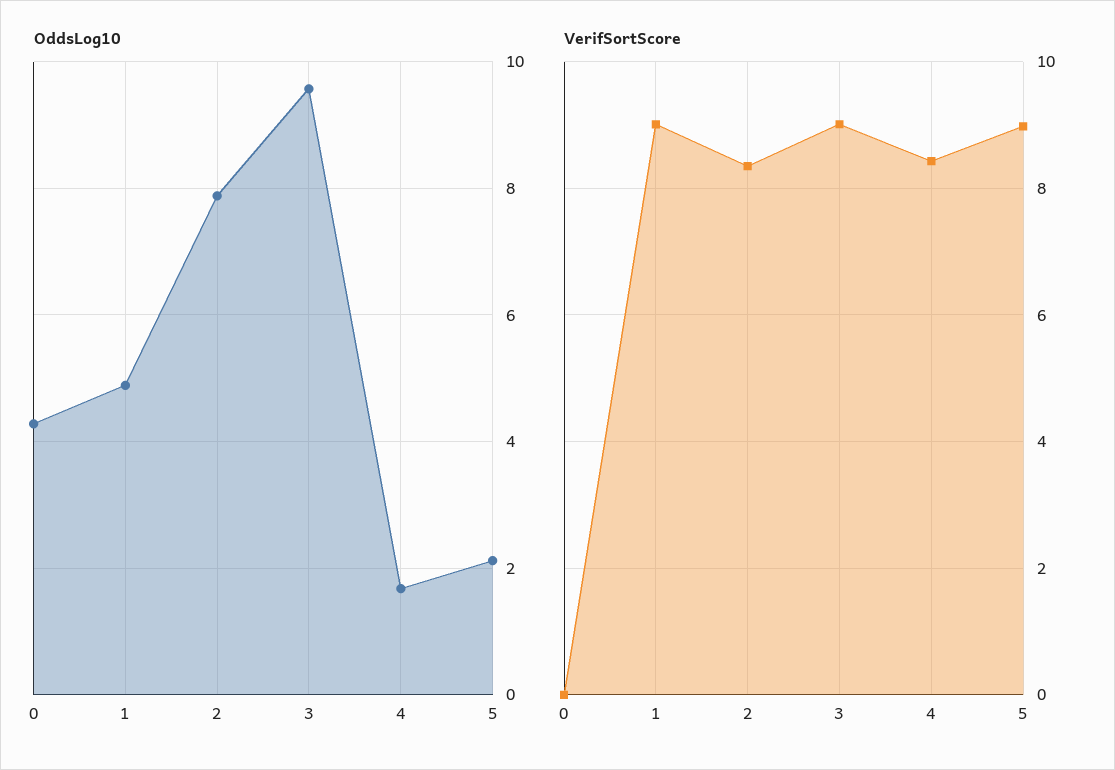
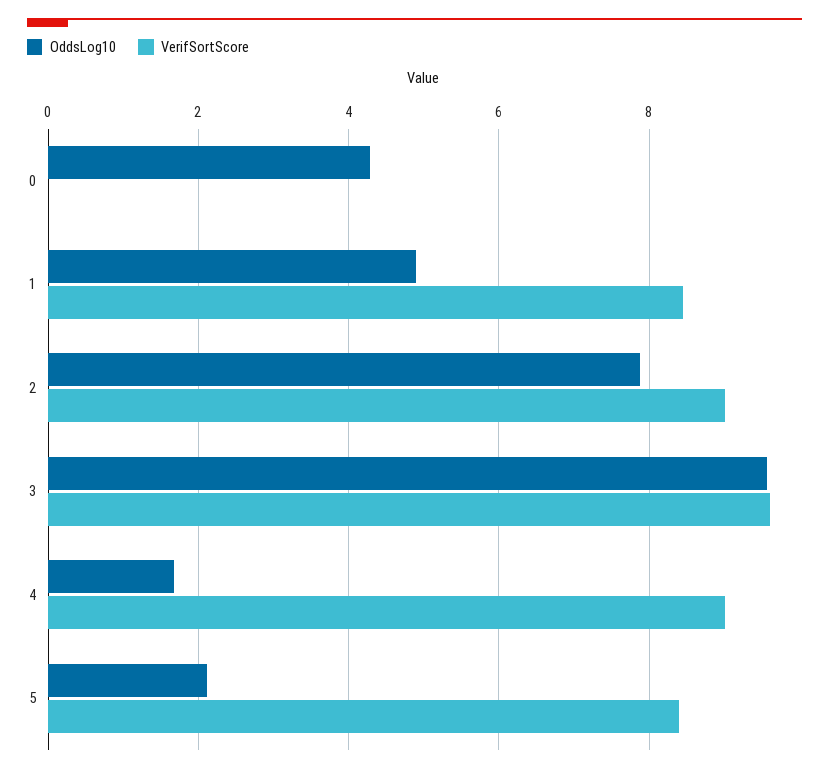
  {
    "OddsLog10": {
      "0": 4.2,
      "1": 4.8,
      "2": 7.8,
      "3": 9.6,
      "4": 1.6,
      "5": 2.2
    },
    "VerifSortScore": {
      "0": 0,
-     "1": 9,
+     "1": 8.4,
-     "2": 8.4,
+     "2": 9,
-     "3": 9,
+     "3": 9.6,
-     "4": 8.4,
+     "4": 9,
-     "5": 9
+     "5": 8.4
    }
  }

